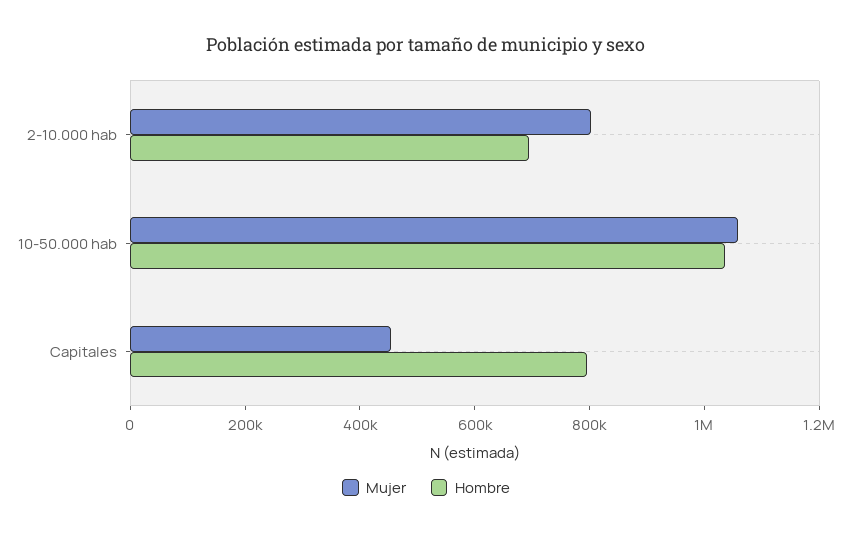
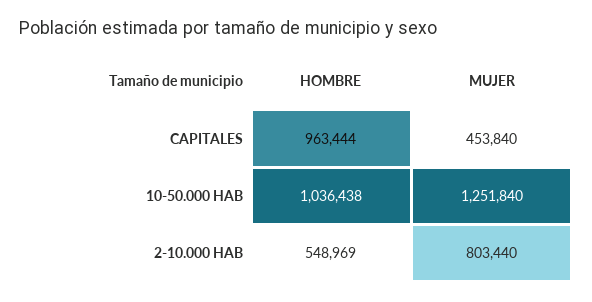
  {
    "Mujer": {
      "2-10.000 hab": 803440,
-     "10-50.000 hab": 1050000,
+     "10-50.000 hab": 1251840,
      "Capitales": 453840
    },
    "Hombre": {
-     "2-10.000 hab": 700000,
+     "2-10.000 hab": 548969,
      "10-50.000 hab": 1036438,
-     "Capitales": 800000
+     "Capitales": 963444
    }
  }

